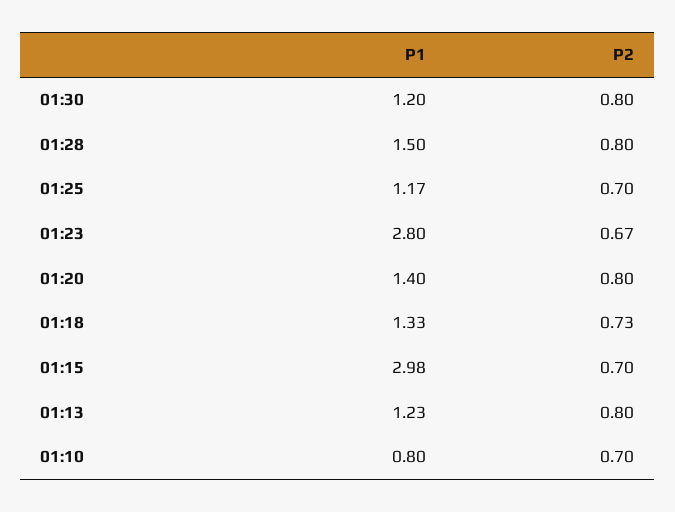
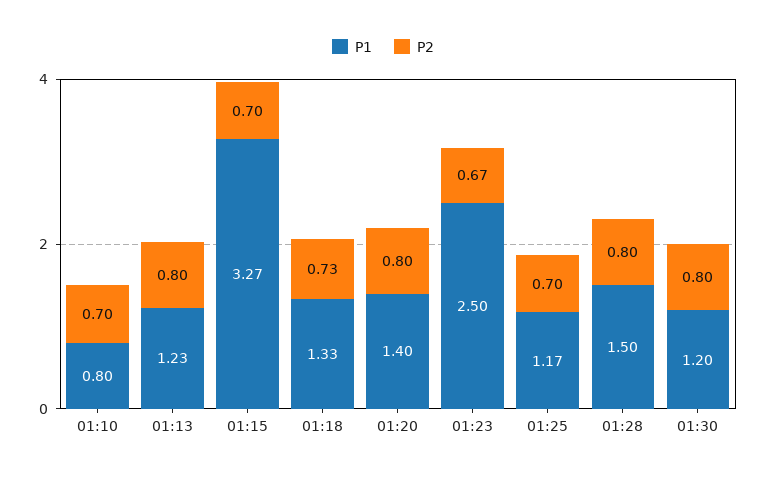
  {
    "P1": {
      "01:30": 1.2,
      "01:28": 1.5,
      "01:25": 1.17,
-     "01:23": 2.8,
+     "01:23": 2.5,
      "01:20": 1.4,
      "01:18": 1.33,
-     "01:15": 2.98,
+     "01:15": 3.27,
      "01:13": 1.23,
      "01:10": 0.8
    },
    "P2": {
      "01:30": 0.8,
      "01:28": 0.8,
      "01:25": 0.7,
      "01:23": 0.67,
      "01:20": 0.8,
      "01:18": 0.73,
      "01:15": 0.7,
      "01:13": 0.8,
      "01:10": 0.7
    }
  }

